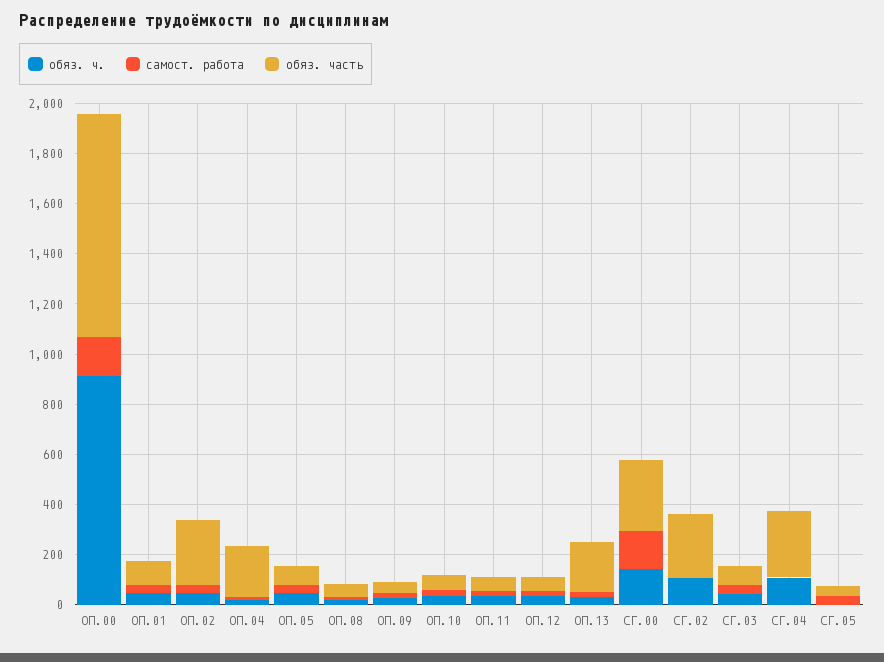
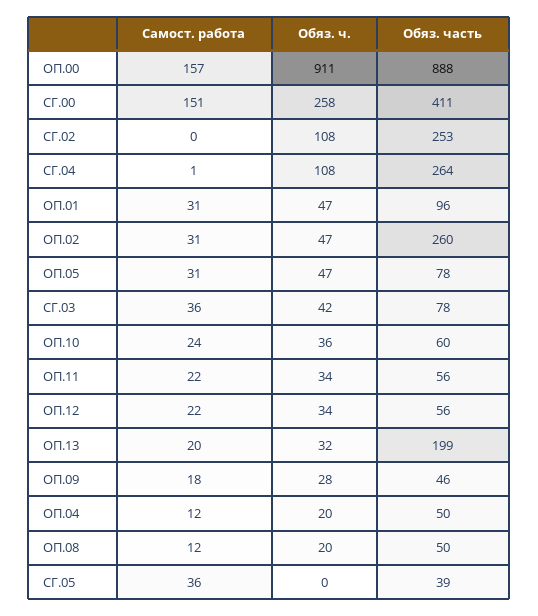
  {
    "обяз. ч.": {
      "ОП.00": 911,
      "ОП.01": 47,
      "ОП.02": 47,
      "ОП.04": 20,
      "ОП.05": 47,
      "ОП.08": 20,
      "ОП.09": 28,
      "ОП.10": 36,
      "ОП.11": 34,
      "ОП.12": 34,
      "ОП.13": 32,
-     "СГ.00": 150,
+     "СГ.00": 258,
      "СГ.02": 108,
      "СГ.03": 42,
      "СГ.04": 108,
      "СГ.05": 0
    },
    "самост. работа": {
      "ОП.00": 157,
      "ОП.01": 31,
      "ОП.02": 31,
      "ОП.04": 12,
      "ОП.05": 31,
      "ОП.08": 12,
      "ОП.09": 18,
      "ОП.10": 24,
      "ОП.11": 22,
      "ОП.12": 22,
      "ОП.13": 20,
      "СГ.00": 151,
      "СГ.02": 0,
      "СГ.03": 36,
      "СГ.04": 1,
      "СГ.05": 36
    },
    "обяз. часть": {
      "ОП.00": 888,
      "ОП.01": 96,
      "ОП.02": 260,
-     "ОП.04": 200,
+     "ОП.04": 50,
      "ОП.05": 78,
      "ОП.08": 50,
      "ОП.09": 46,
      "ОП.10": 60,
      "ОП.11": 56,
      "ОП.12": 56,
      "ОП.13": 199,
-     "СГ.00": 300,
+     "СГ.00": 411,
      "СГ.02": 253,
      "СГ.03": 78,
      "СГ.04": 264,
      "СГ.05": 39
    }
  }

